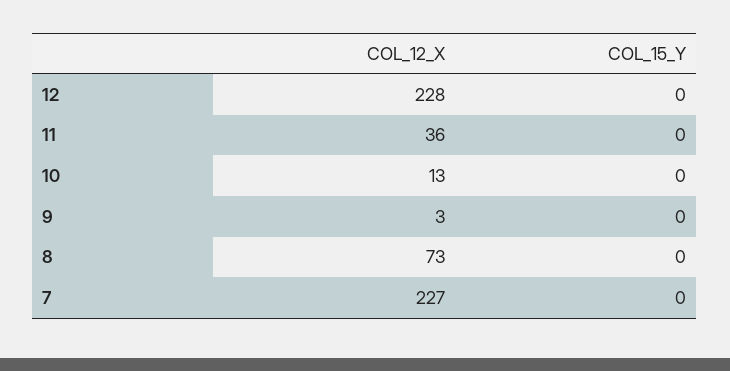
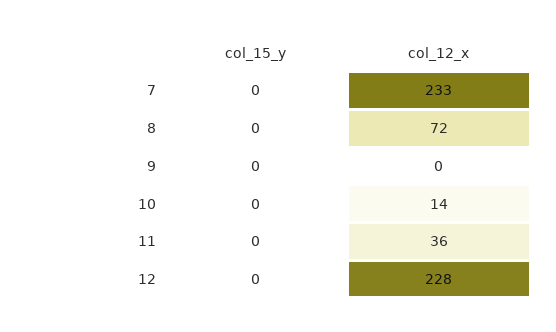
  {
    "COL_12_X": {
      "12": 228,
      "11": 36,
-     "10": 13,
+     "10": 14,
-     "9": 3,
+     "9": 0,
-     "8": 73,
+     "8": 72,
-     "7": 227
+     "7": 233
    },
    "COL_15_Y": {
      "12": 0,
      "11": 0,
      "10": 0,
      "9": 0,
      "8": 0,
      "7": 0
    }
  }

